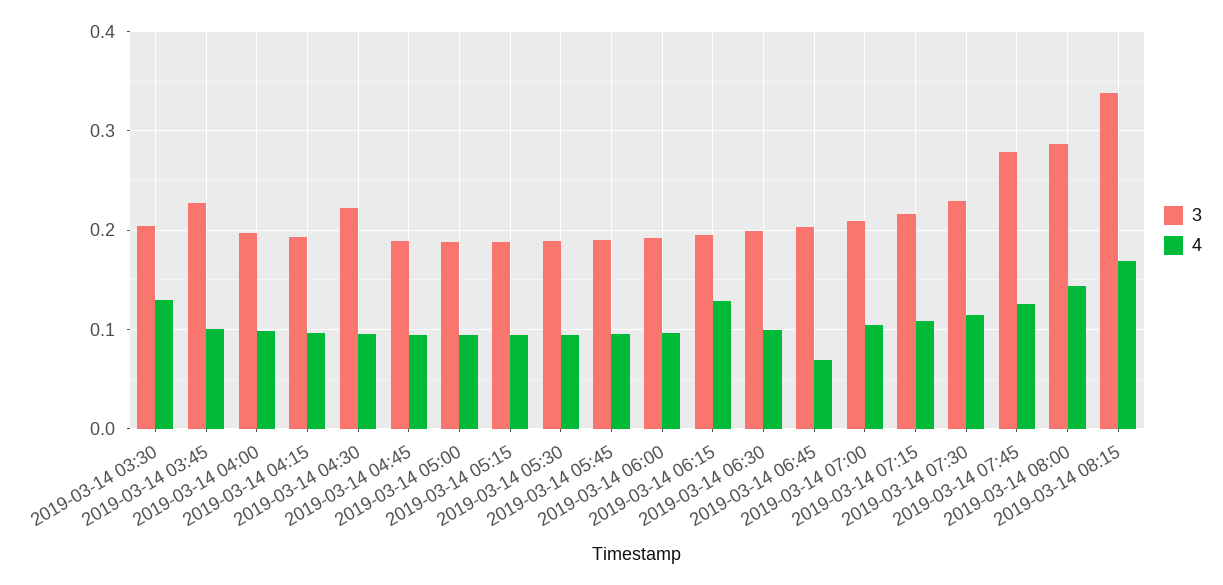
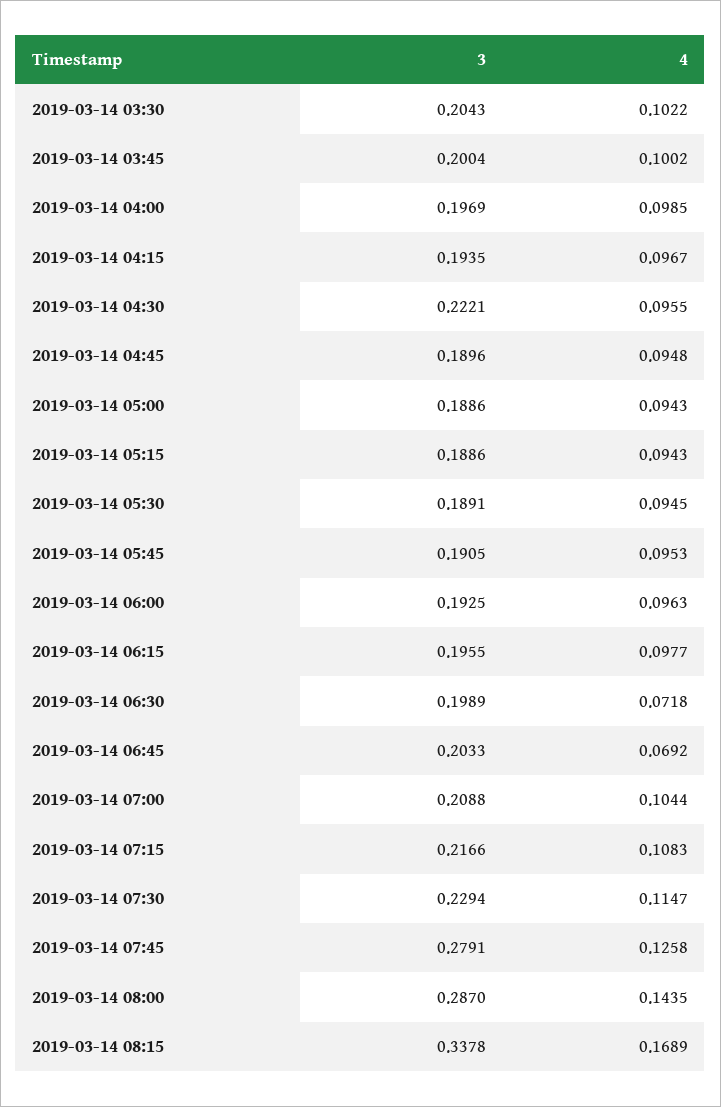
  {
    "3": {
      "2019-03-14 03:30": 0.2043,
-     "2019-03-14 03:45": 0.23,
+     "2019-03-14 03:45": 0.2004,
      "2019-03-14 04:00": 0.1969,
      "2019-03-14 04:15": 0.1935,
      "2019-03-14 04:30": 0.2221,
      "2019-03-14 04:45": 0.1896,
      "2019-03-14 05:00": 0.1886,
      "2019-03-14 05:15": 0.1886,
      "2019-03-14 05:30": 0.1891,
      "2019-03-14 05:45": 0.1905,
      "2019-03-14 06:00": 0.1925,
      "2019-03-14 06:15": 0.1955,
      "2019-03-14 06:30": 0.1989,
      "2019-03-14 06:45": 0.2033,
      "2019-03-14 07:00": 0.2088,
      "2019-03-14 07:15": 0.2166,
      "2019-03-14 07:30": 0.2294,
      "2019-03-14 07:45": 0.2791,
      "2019-03-14 08:00": 0.287,
      "2019-03-14 08:15": 0.3378
    },
    "4": {
-     "2019-03-14 03:30": 0.13,
+     "2019-03-14 03:30": 0.1022,
      "2019-03-14 03:45": 0.1002,
      "2019-03-14 04:00": 0.0985,
      "2019-03-14 04:15": 0.0967,
      "2019-03-14 04:30": 0.0955,
      "2019-03-14 04:45": 0.0948,
      "2019-03-14 05:00": 0.0943,
      "2019-03-14 05:15": 0.0943,
      "2019-03-14 05:30": 0.0945,
      "2019-03-14 05:45": 0.0953,
      "2019-03-14 06:00": 0.0963,
-     "2019-03-14 06:15": 0.13,
+     "2019-03-14 06:15": 0.0977,
-     "2019-03-14 06:30": 0.1,
+     "2019-03-14 06:30": 0.0718,
      "2019-03-14 06:45": 0.0692,
      "2019-03-14 07:00": 0.1044,
      "2019-03-14 07:15": 0.1083,
      "2019-03-14 07:30": 0.1147,
      "2019-03-14 07:45": 0.1258,
      "2019-03-14 08:00": 0.1435,
      "2019-03-14 08:15": 0.1689
    }
  }

